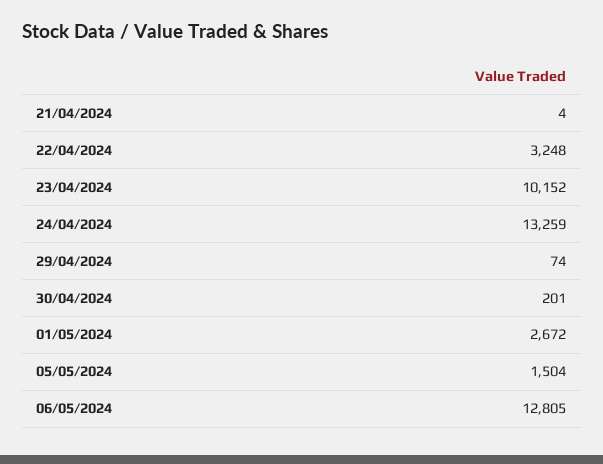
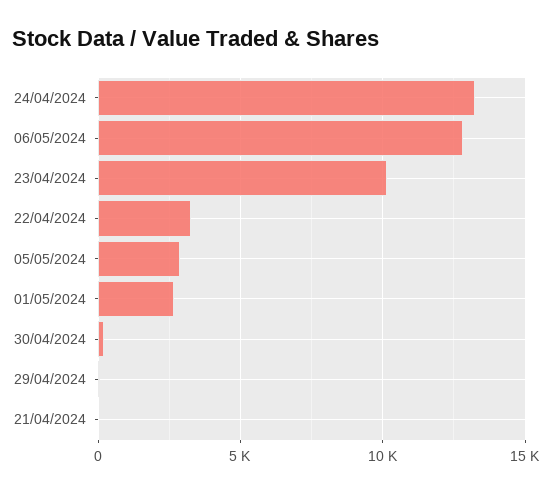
  {
    "21/04/2024": 4,
    "22/04/2024": 3248,
    "23/04/2024": 10152,
    "24/04/2024": 13259,
    "29/04/2024": 74,
    "30/04/2024": 201,
    "01/05/2024": 2672,
-   "05/05/2024": 1504,
+   "05/05/2024": 3000,
    "06/05/2024": 12805
  }

